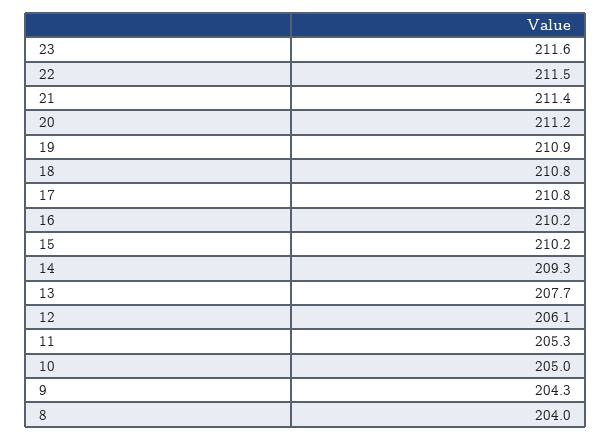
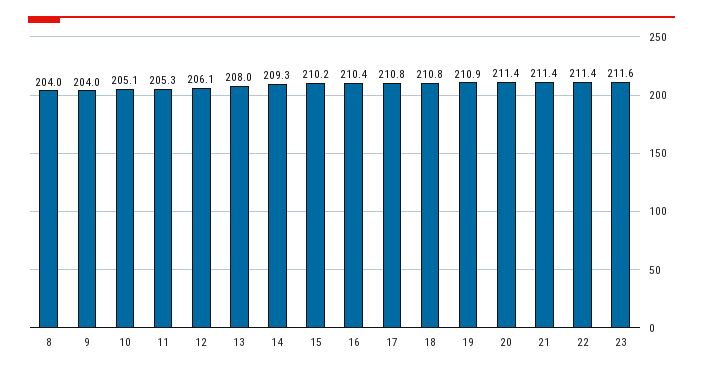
  {
    "23": 211.6,
-   "22": 211.5,
+   "22": 211.4,
    "21": 211.4,
-   "20": 211.2,
+   "20": 211.4,
    "19": 210.9,
    "18": 210.8,
    "17": 210.8,
-   "16": 210.2,
+   "16": 210.4,
    "15": 210.2,
    "14": 209.3,
-   "13": 207.7,
+   "13": 208,
    "12": 206.1,
    "11": 205.3,
-   "10": 205,
+   "10": 205.1,
-   "9": 204.3,
+   "9": 204,
    "8": 204
  }

